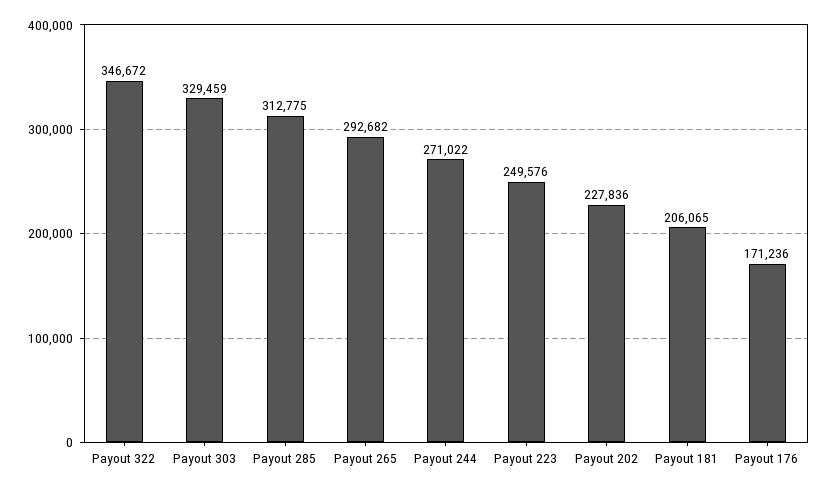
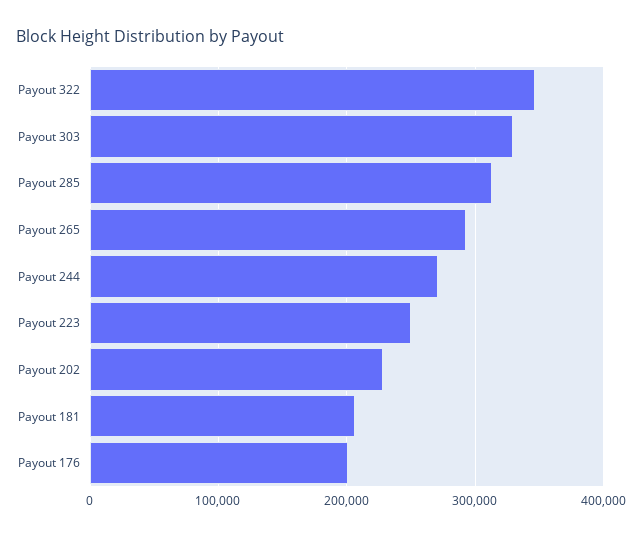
  {
    "Payout 322": 346672,
    "Payout 303": 329459,
    "Payout 285": 312775,
    "Payout 265": 292682,
    "Payout 244": 271022,
    "Payout 223": 249576,
    "Payout 202": 227836,
    "Payout 181": 206065,
-   "Payout 176": 171236
+   "Payout 176": 200000
  }

